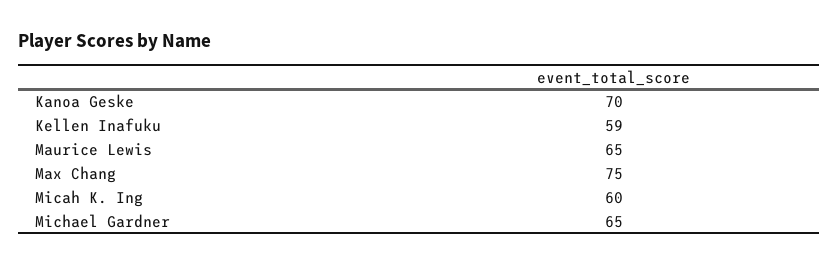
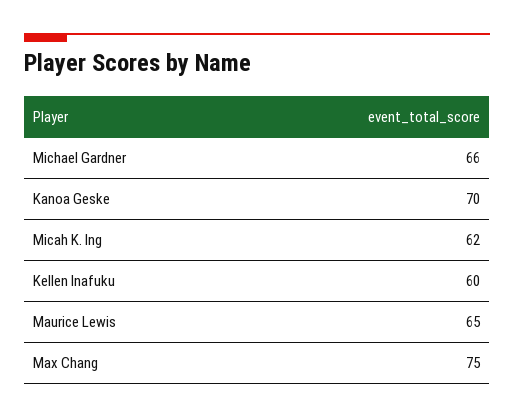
  {
    "Kanoa Geske": 70,
-   "Kellen Inafuku": 59,
+   "Kellen Inafuku": 60,
    "Maurice Lewis": 65,
    "Max Chang": 75,
-   "Micah K. Ing": 60,
+   "Micah K. Ing": 62,
-   "Michael Gardner": 65
+   "Michael Gardner": 66
  }

